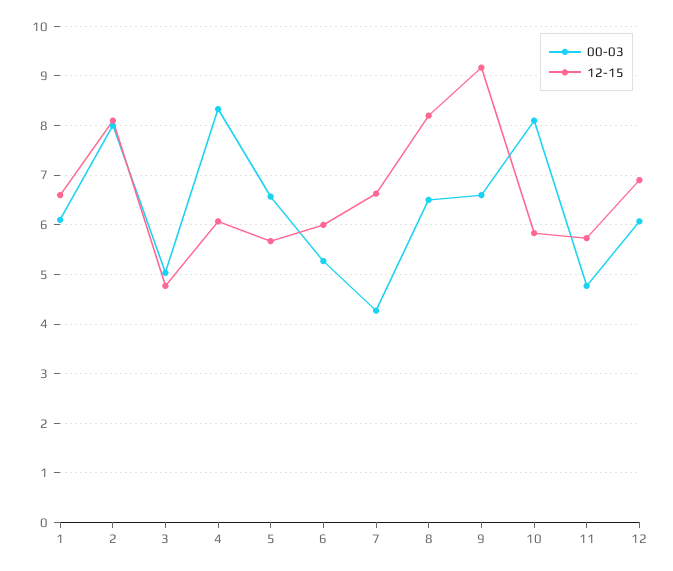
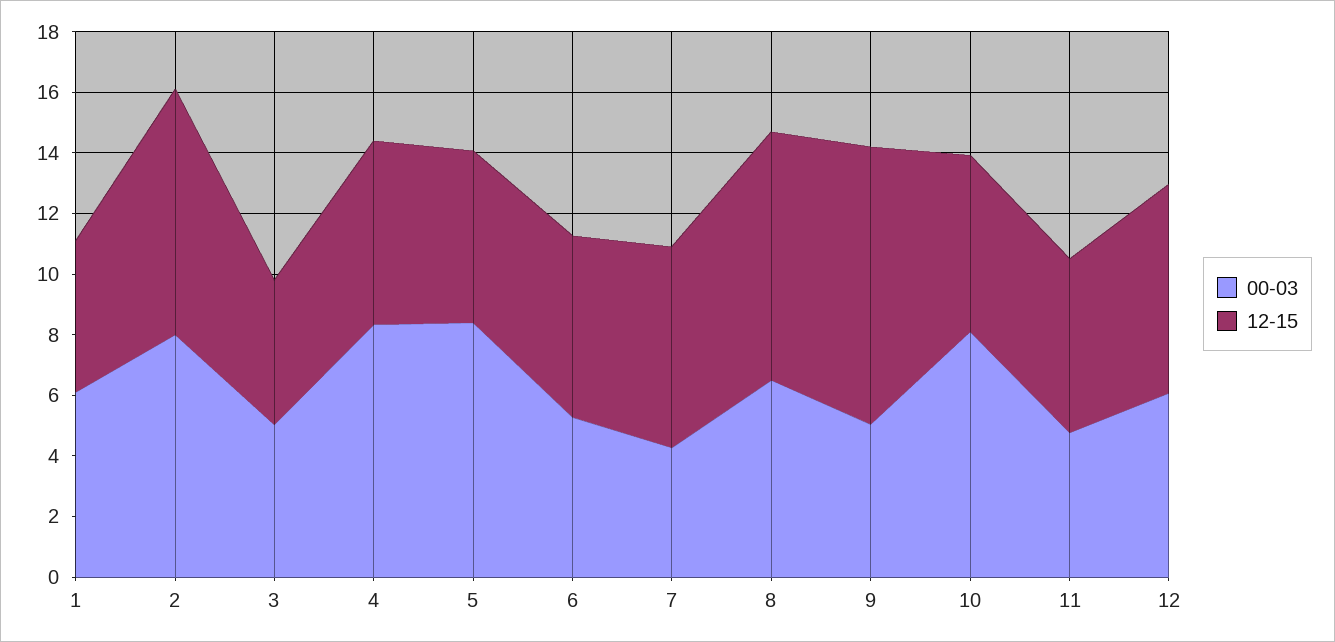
  {
    "00-03": {
      "1": 6.2,
      "2": 8,
      "3": 5,
      "4": 8.4,
-     "5": 6.6,
+     "5": 8.5,
      "6": 5.2,
      "7": 4.2,
      "8": 6.6,
-     "9": 6.6,
+     "9": 5,
      "10": 8.2,
      "11": 4.8,
      "12": 6
    },
    "12-15": {
-     "1": 6.6,
+     "1": 5,
      "2": 8.2,
      "3": 4.8,
      "4": 6,
      "5": 5.6,
      "6": 6,
      "7": 6.6,
      "8": 8.2,
      "9": 9.2,
      "10": 5.8,
      "11": 5.8,
      "12": 7
    }
  }

